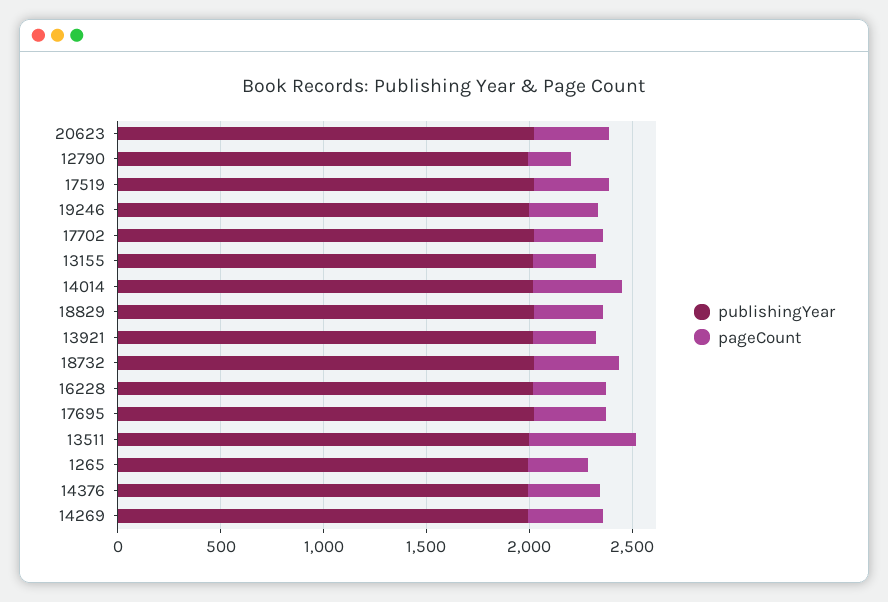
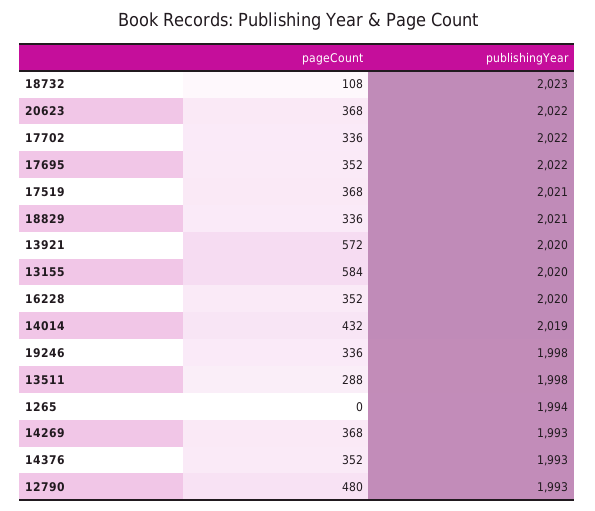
  {
    "publishingYear": {
      "20623": 2022,
      "12790": 1993,
      "17519": 2021,
      "19246": 1998,
      "17702": 2022,
      "13155": 2020,
      "14014": 2019,
      "18829": 2021,
      "13921": 2020,
      "18732": 2023,
      "16228": 2020,
      "17695": 2022,
      "13511": 1998,
      "1265": 1994,
      "14376": 1993,
      "14269": 1993
    },
    "pageCount": {
      "20623": 368,
-     "12790": 200,
+     "12790": 480,
      "17519": 368,
      "19246": 336,
      "17702": 336,
-     "13155": 300,
+     "13155": 584,
      "14014": 432,
      "18829": 336,
-     "13921": 300,
+     "13921": 572,
-     "18732": 400,
+     "18732": 108,
      "16228": 352,
      "17695": 352,
-     "13511": 500,
+     "13511": 288,
-     "1265": 300,
+     "1265": 0,
      "14376": 352,
      "14269": 368
    }
  }

